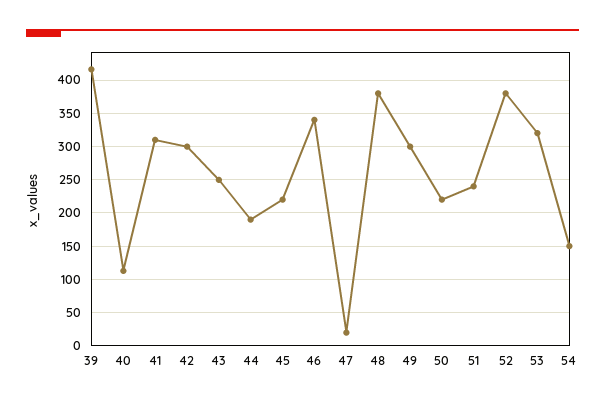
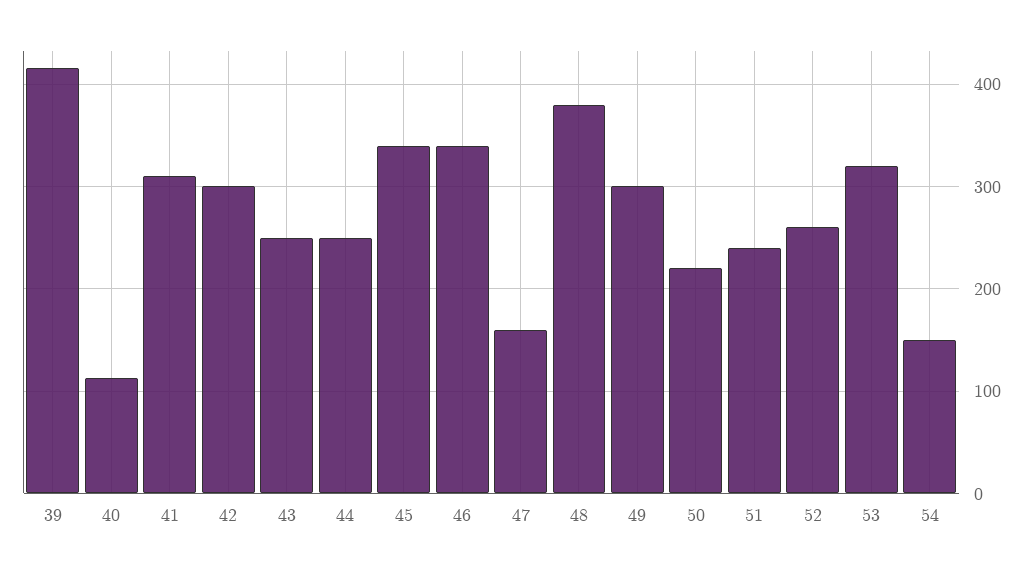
  {
    "39": 420,
    "40": 110,
    "41": 310,
    "42": 300,
    "43": 250,
-   "44": 190,
+   "44": 250,
-   "45": 220,
+   "45": 340,
    "46": 340,
-   "47": 20,
+   "47": 160,
    "48": 380,
    "49": 300,
    "50": 220,
    "51": 240,
-   "52": 380,
+   "52": 260,
    "53": 320,
    "54": 150
  }

